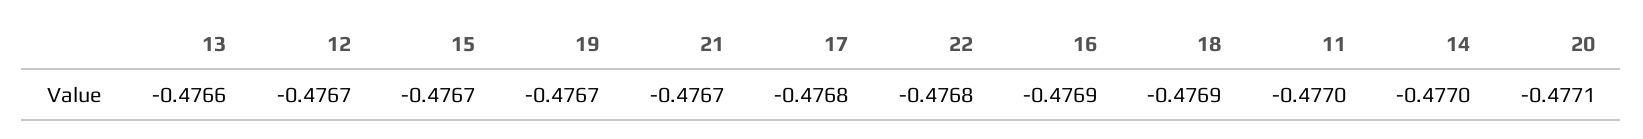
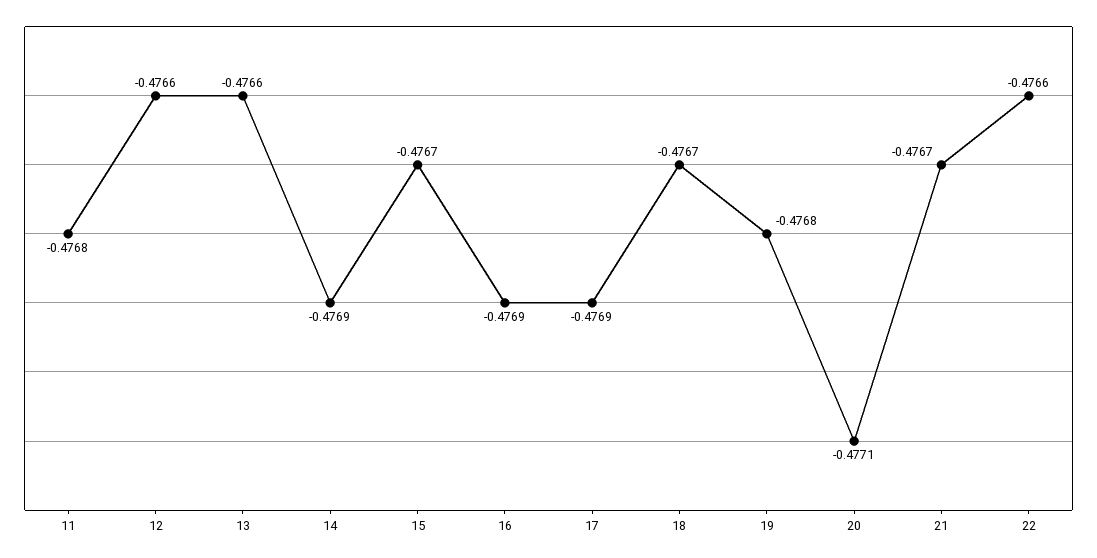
  {
    "13": -0.4766,
-   "12": -0.4767,
+   "12": -0.4766,
    "15": -0.4767,
-   "19": -0.4767,
+   "19": -0.4768,
    "21": -0.4767,
-   "17": -0.4768,
+   "17": -0.4769,
-   "22": -0.4768,
+   "22": -0.4766,
    "16": -0.4769,
-   "18": -0.4769,
+   "18": -0.4767,
-   "11": -0.477,
+   "11": -0.4768,
-   "14": -0.477,
+   "14": -0.4769,
    "20": -0.4771
  }

